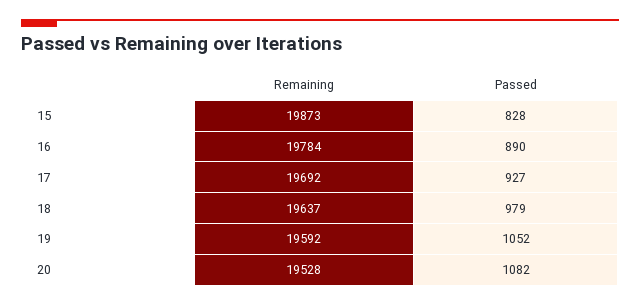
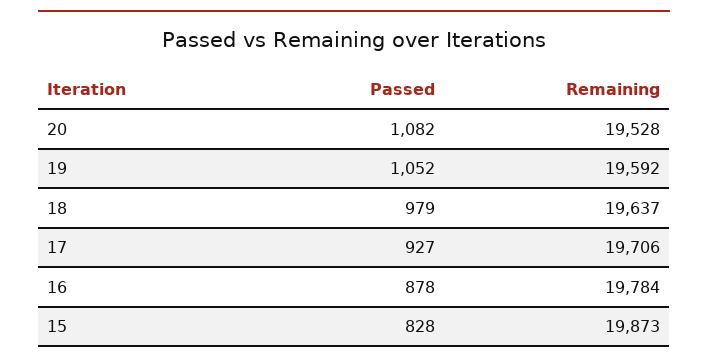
  {
    "Remaining": {
      "15": 19873,
      "16": 19784,
-     "17": 19692,
+     "17": 19706,
      "18": 19637,
      "19": 19592,
      "20": 19528
    },
    "Passed": {
      "15": 828,
-     "16": 890,
+     "16": 878,
      "17": 927,
      "18": 979,
      "19": 1052,
      "20": 1082
    }
  }

